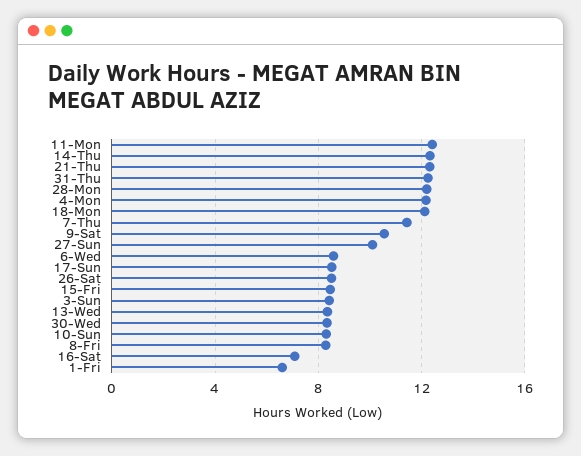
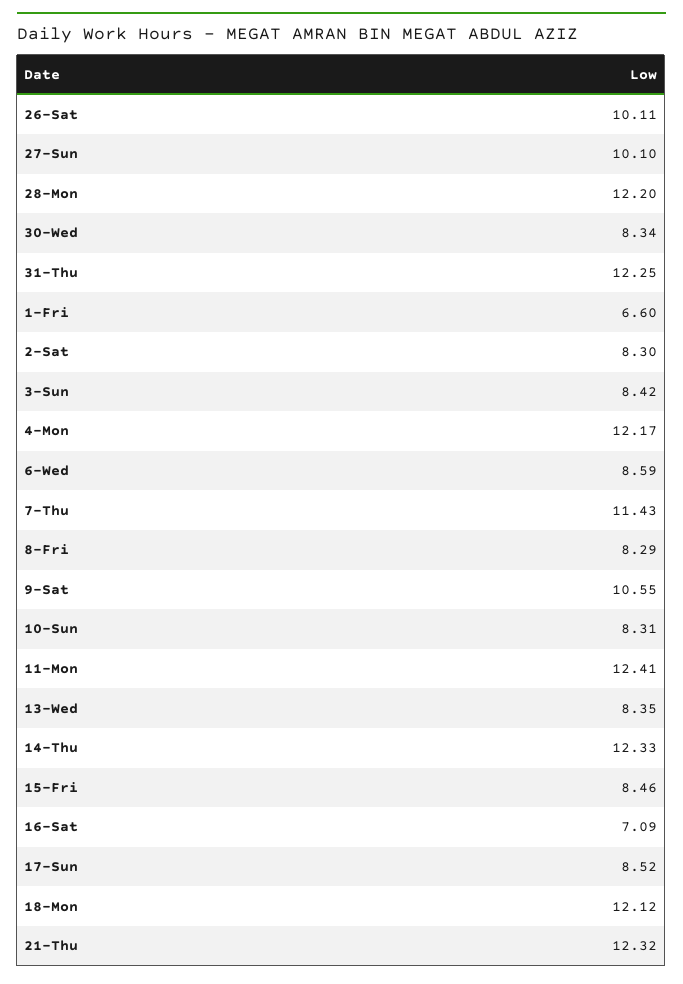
  {
    "11-Mon": 12.41,
    "14-Thu": 12.33,
    "21-Thu": 12.32,
    "31-Thu": 12.25,
    "28-Mon": 12.2,
    "4-Mon": 12.17,
    "18-Mon": 12.12,
    "7-Thu": 11.43,
    "9-Sat": 10.55,
    "27-Sun": 10.1,
    "6-Wed": 8.59,
    "17-Sun": 8.52,
-   "26-Sat": 8.5,
+   "26-Sat": 10.11,
    "15-Fri": 8.46,
    "3-Sun": 8.42,
    "13-Wed": 8.35,
    "30-Wed": 8.34,
    "10-Sun": 8.31,
    "8-Fri": 8.29,
    "16-Sat": 7.09,
-   "1-Fri": 6.6
+   "1-Fri": 6.6,
+   "2-Sat": 8.3
  }

